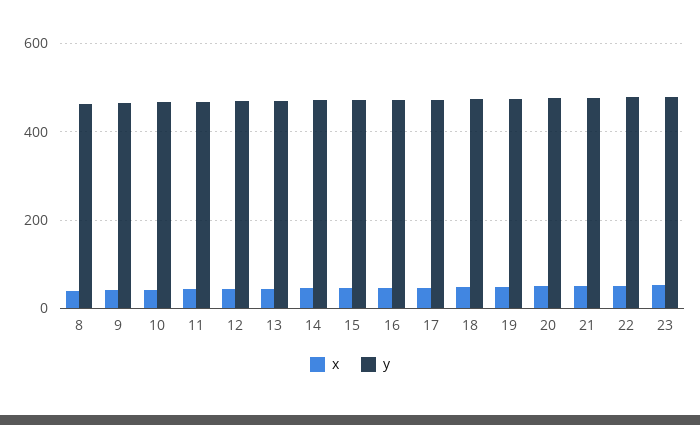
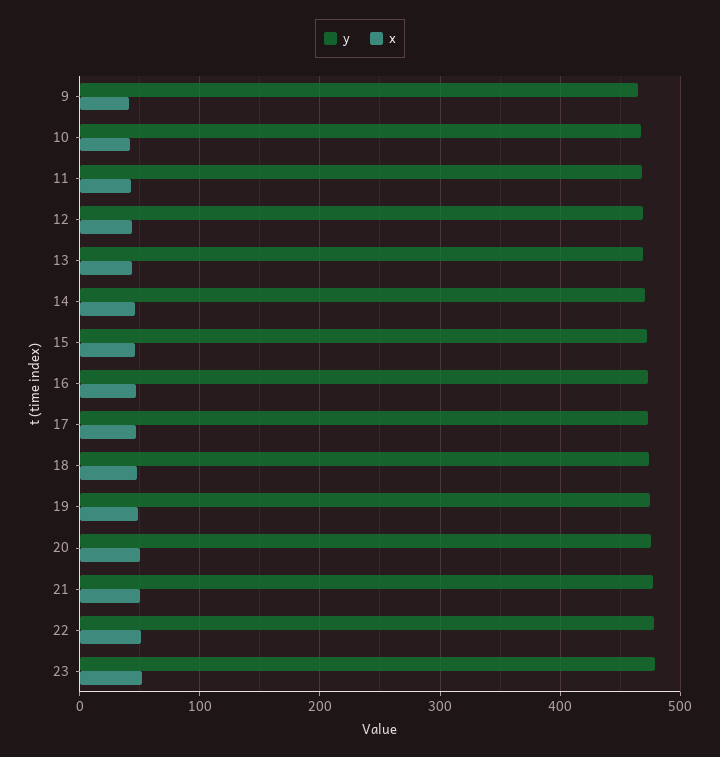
  {
    "x": {
-     "8": 40,
      "9": 40,
      "10": 40,
      "11": 40,
      "12": 40,
      "13": 40,
      "14": 50,
      "15": 50,
      "16": 50,
      "17": 50,
      "18": 50,
      "19": 50,
      "20": 50,
      "21": 50,
      "22": 50,
      "23": 50
    },
    "y": {
-     "8": 460,
      "9": 470,
      "10": 470,
      "11": 470,
      "12": 470,
      "13": 470,
      "14": 470,
      "15": 470,
      "16": 470,
      "17": 470,
      "18": 470,
      "19": 480,
      "20": 480,
      "21": 480,
      "22": 480,
      "23": 480
    }
  }

